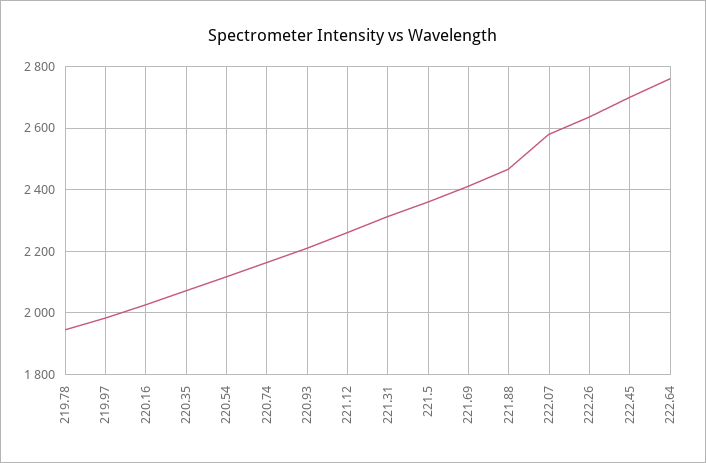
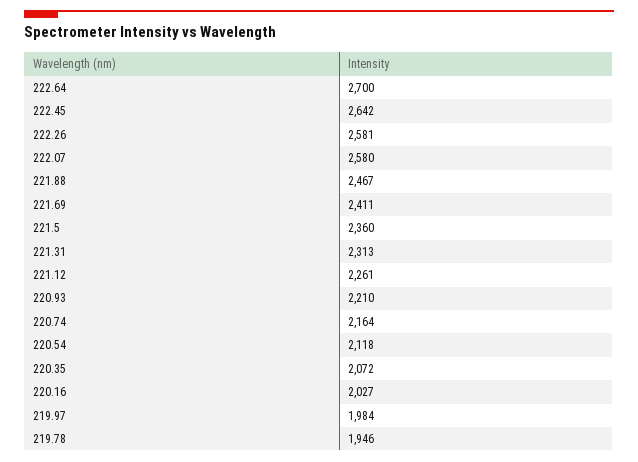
  {
    "219.78": 1946,
    "219.97": 1984,
    "220.16": 2027,
    "220.35": 2072,
    "220.54": 2118,
    "220.74": 2164,
    "220.93": 2210,
    "221.12": 2261,
    "221.31": 2313,
    "221.5": 2360,
    "221.69": 2411,
    "221.88": 2467,
    "222.07": 2580,
-   "222.26": 2640,
+   "222.26": 2581,
-   "222.45": 2700,
+   "222.45": 2642,
-   "222.64": 2760
+   "222.64": 2700
  }

